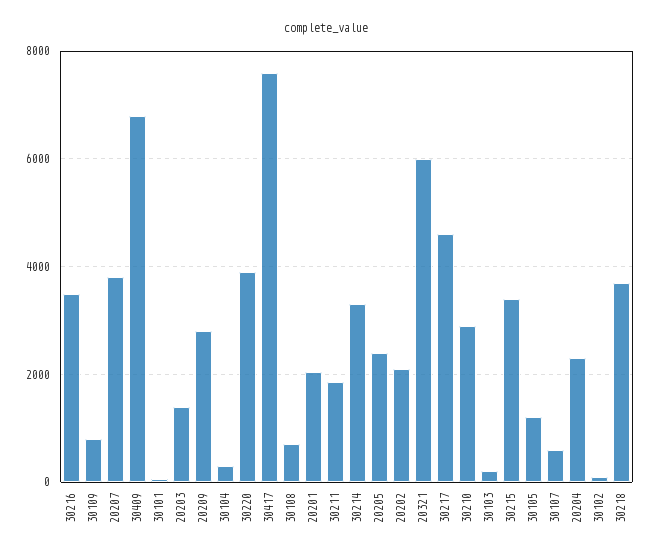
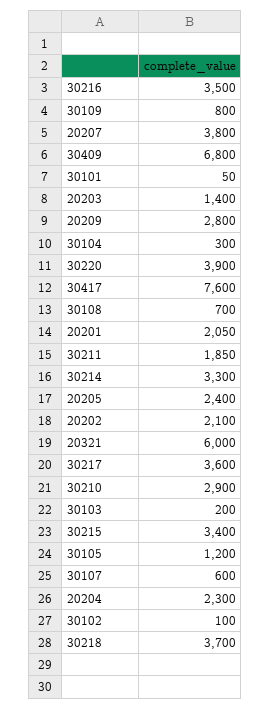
  {
    "30216": 3500,
    "30109": 800,
    "20207": 3800,
    "30409": 6800,
    "30101": 50,
    "20203": 1400,
    "20209": 2800,
    "30104": 300,
    "30220": 3900,
    "30417": 7600,
    "30108": 700,
    "20201": 2050,
    "30211": 1850,
    "30214": 3300,
    "20205": 2400,
    "20202": 2100,
    "20321": 6000,
-   "30217": 4600,
+   "30217": 3600,
    "30210": 2900,
    "30103": 200,
    "30215": 3400,
    "30105": 1200,
    "30107": 600,
    "20204": 2300,
    "30102": 100,
    "30218": 3700
  }

